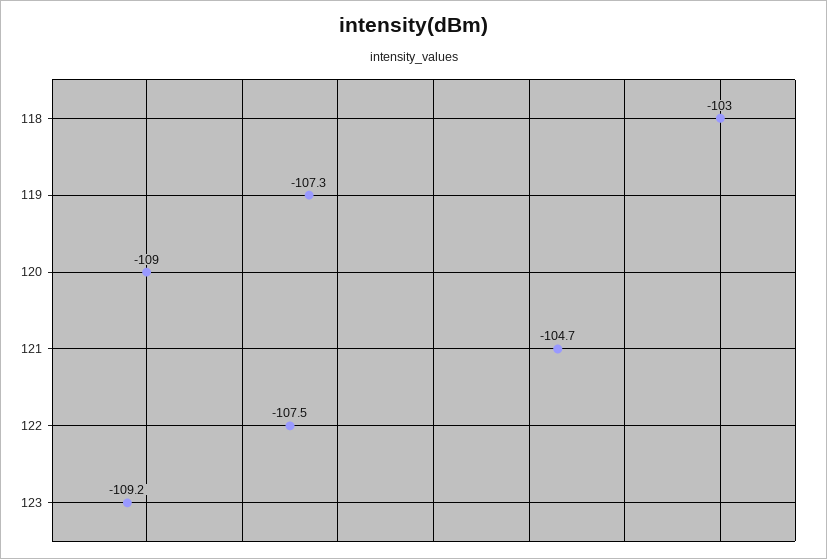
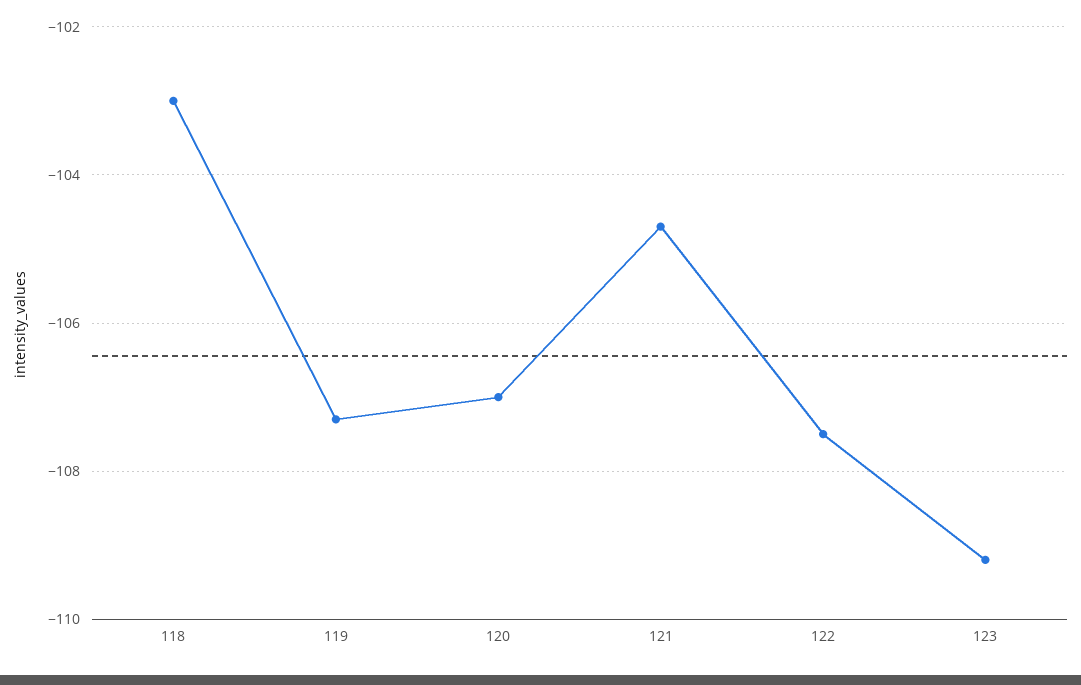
  {
    "118": -103,
    "119": -107.3,
-   "120": -109,
+   "120": -107,
    "121": -104.7,
    "122": -107.5,
    "123": -109.2
  }

